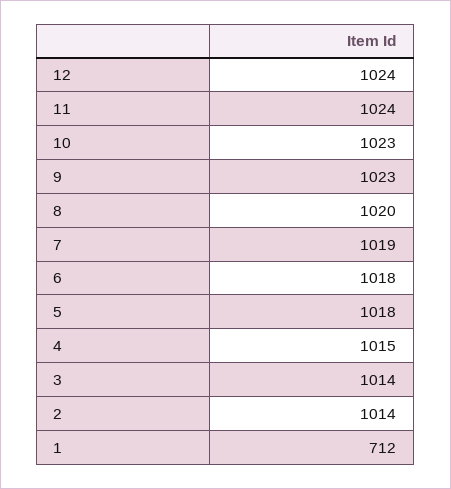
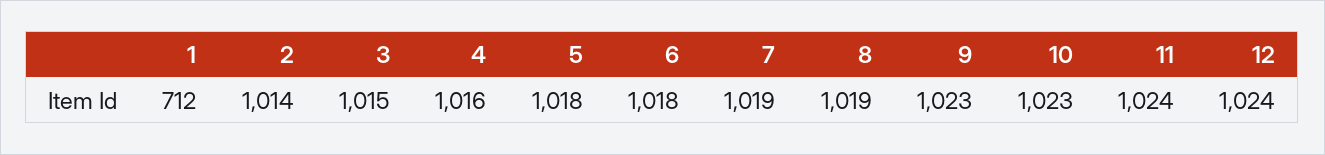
  {
    "12": 1024,
    "11": 1024,
    "10": 1023,
    "9": 1023,
-   "8": 1020,
+   "8": 1019,
    "7": 1019,
    "6": 1018,
    "5": 1018,
-   "4": 1015,
+   "4": 1016,
-   "3": 1014,
+   "3": 1015,
    "2": 1014,
    "1": 712
  }

